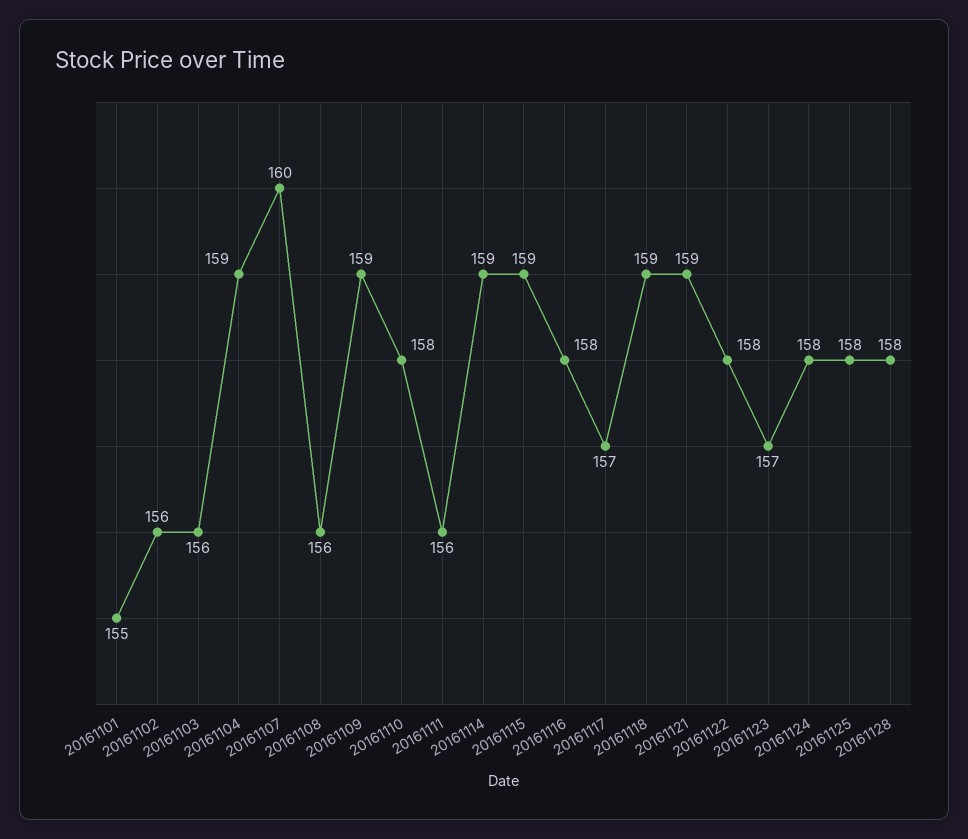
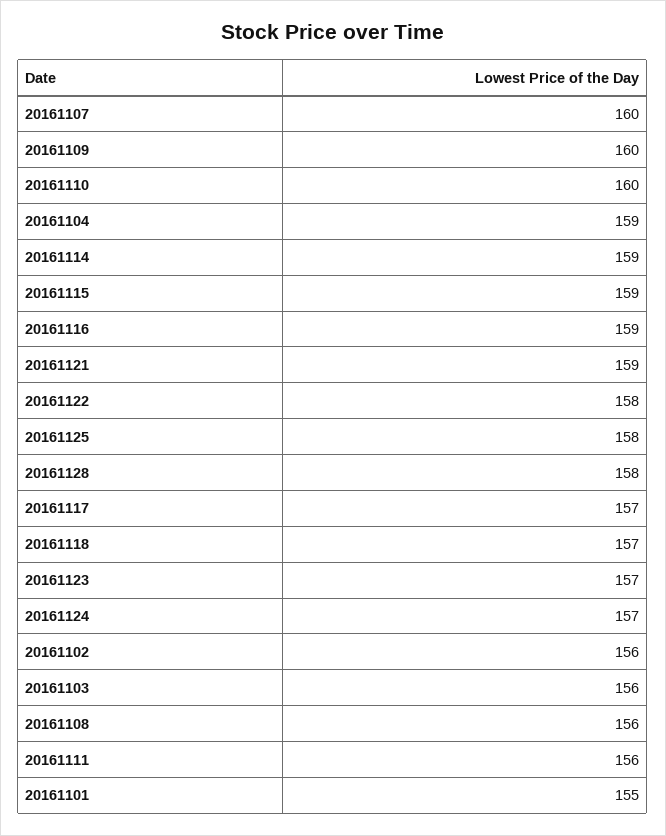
  {
    "20161101": 155,
    "20161102": 156,
    "20161103": 156,
    "20161104": 159,
    "20161107": 160,
    "20161108": 156,
-   "20161109": 159,
+   "20161109": 160,
-   "20161110": 158,
+   "20161110": 160,
    "20161111": 156,
    "20161114": 159,
    "20161115": 159,
-   "20161116": 158,
+   "20161116": 159,
    "20161117": 157,
-   "20161118": 159,
+   "20161118": 157,
    "20161121": 159,
    "20161122": 158,
    "20161123": 157,
-   "20161124": 158,
+   "20161124": 157,
    "20161125": 158,
    "20161128": 158
  }

